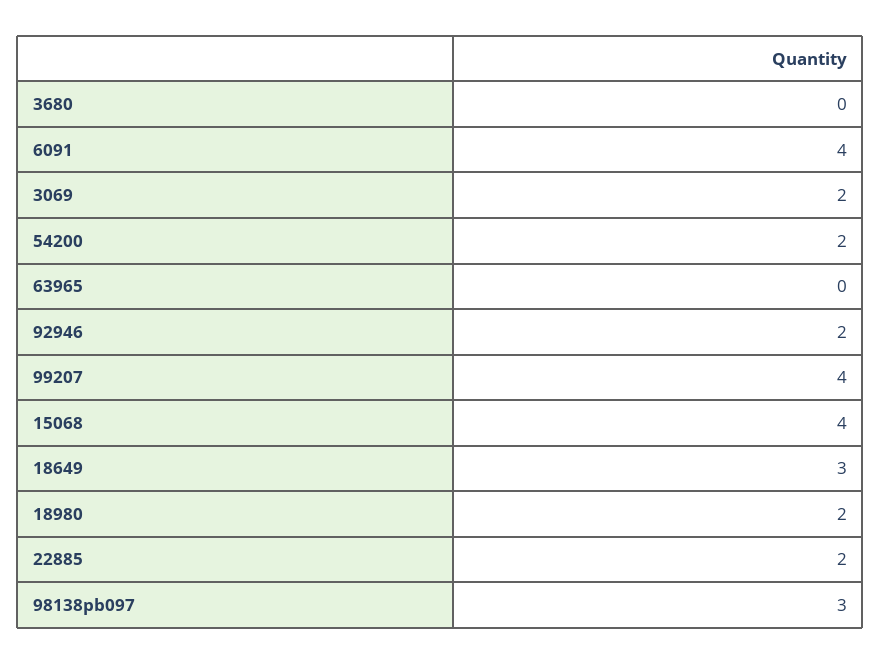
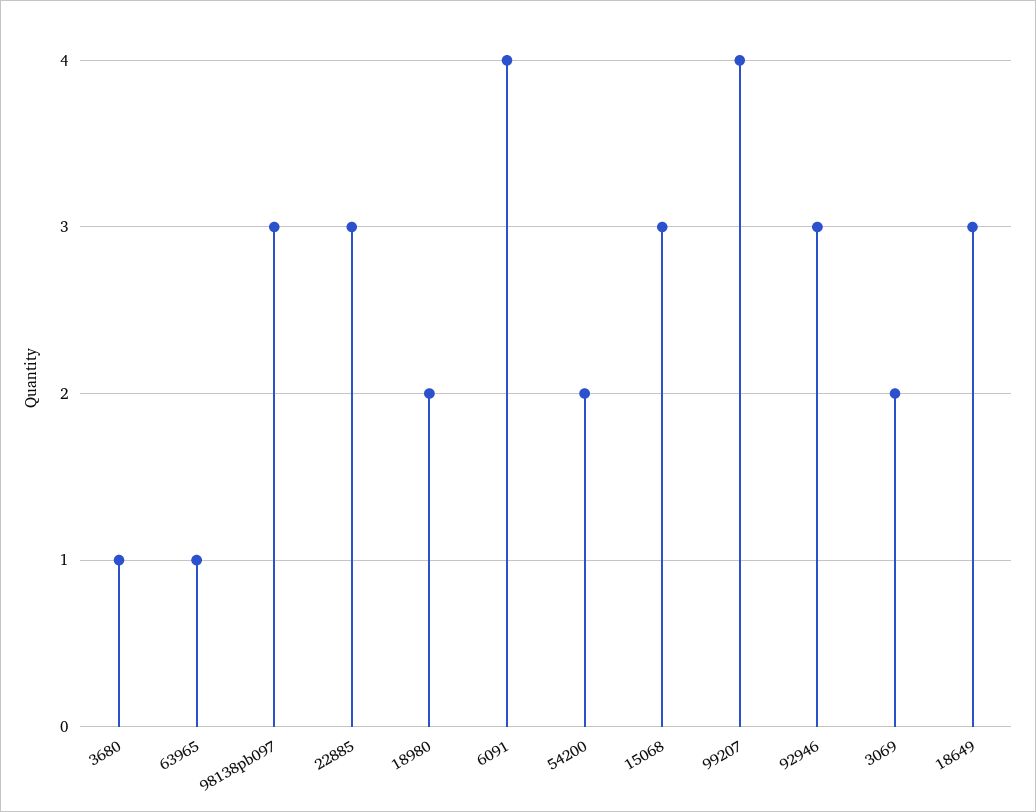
  {
-   "3680": 0,
+   "3680": 1,
    "6091": 4,
    "3069": 2,
    "54200": 2,
-   "63965": 0,
+   "63965": 1,
-   "92946": 2,
+   "92946": 3,
    "99207": 4,
-   "15068": 4,
+   "15068": 3,
    "18649": 3,
    "18980": 2,
-   "22885": 2,
+   "22885": 3,
    "98138pb097": 3
  }

